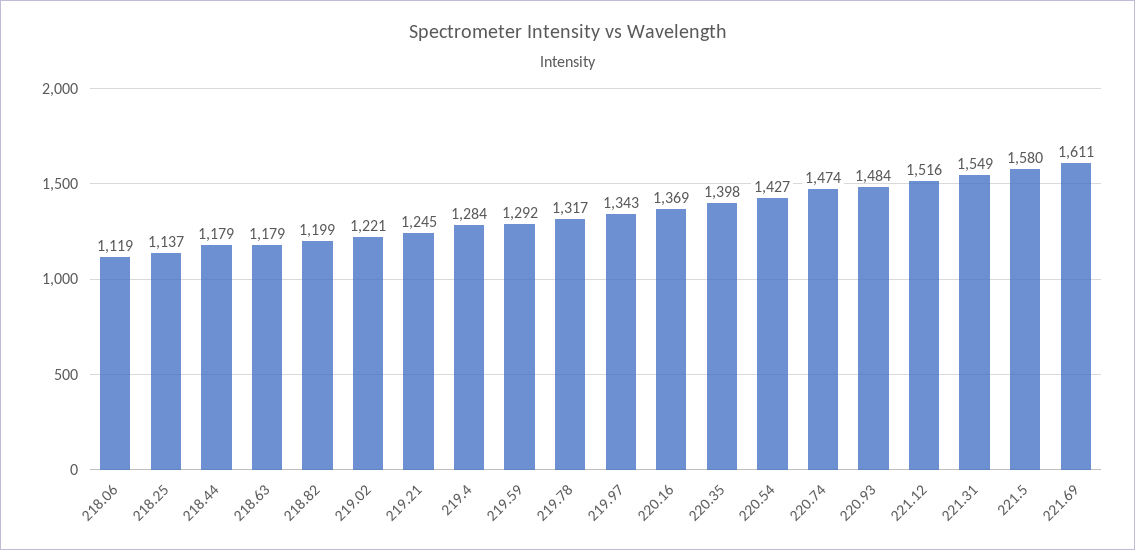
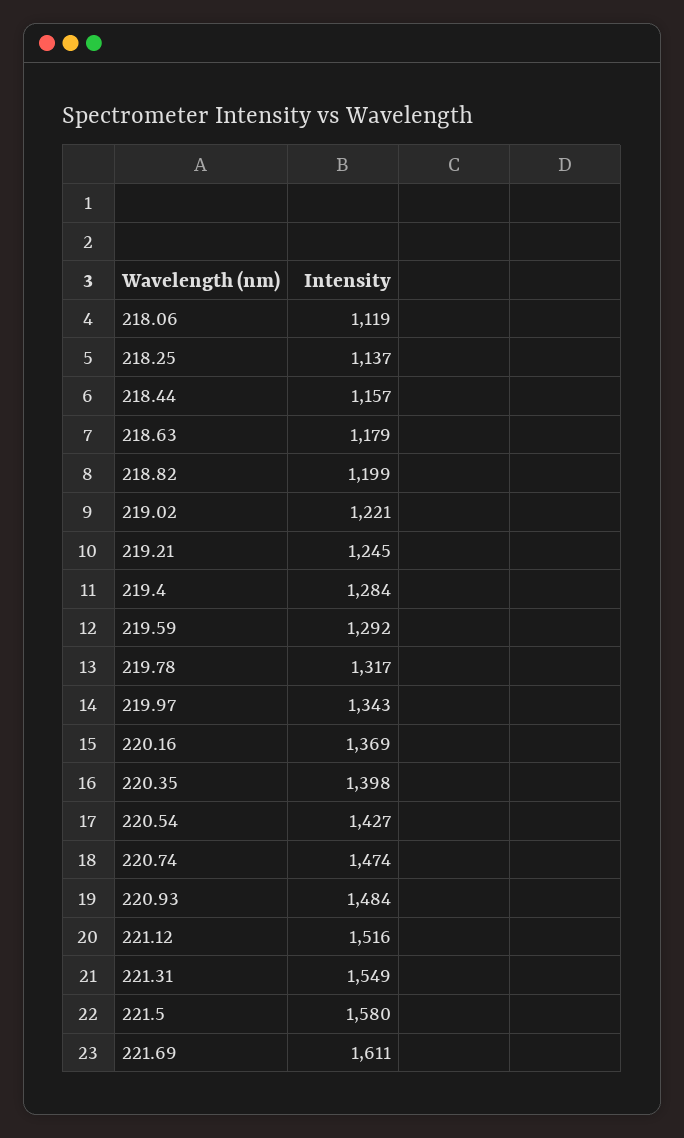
  {
    "218.06": 1119,
    "218.25": 1137,
-   "218.44": 1179,
+   "218.44": 1157,
    "218.63": 1179,
    "218.82": 1199,
    "219.02": 1221,
    "219.21": 1245,
    "219.4": 1284,
    "219.59": 1292,
    "219.78": 1317,
    "219.97": 1343,
    "220.16": 1369,
    "220.35": 1398,
    "220.54": 1427,
    "220.74": 1474,
    "220.93": 1484,
    "221.12": 1516,
    "221.31": 1549,
    "221.5": 1580,
    "221.69": 1611
  }

